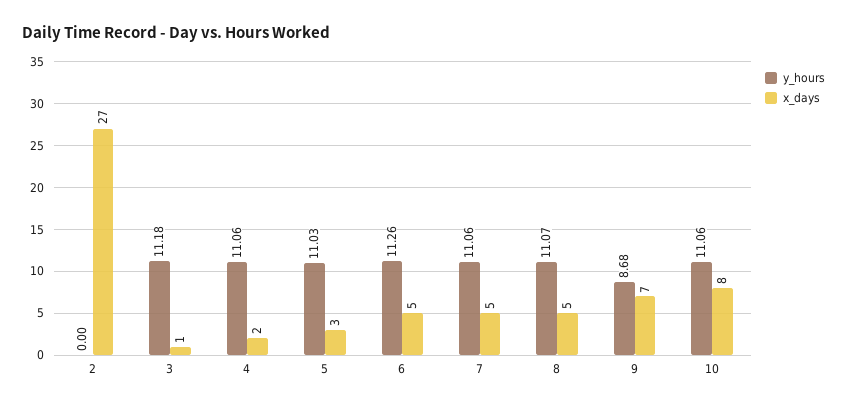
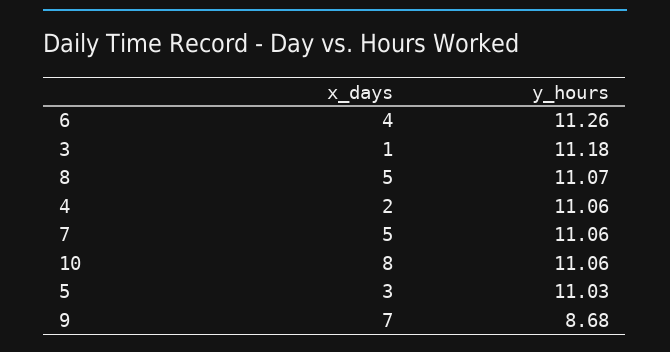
  {
    "y_hours": {
-     "2": 0,
      "3": 11.18,
      "4": 11.06,
      "5": 11.03,
      "6": 11.26,
      "7": 11.06,
      "8": 11.07,
      "9": 8.68,
      "10": 11.06
    },
    "x_days": {
-     "2": 27,
      "3": 1,
      "4": 2,
      "5": 3,
-     "6": 5,
+     "6": 4,
      "7": 5,
      "8": 5,
      "9": 7,
      "10": 8
    }
  }

